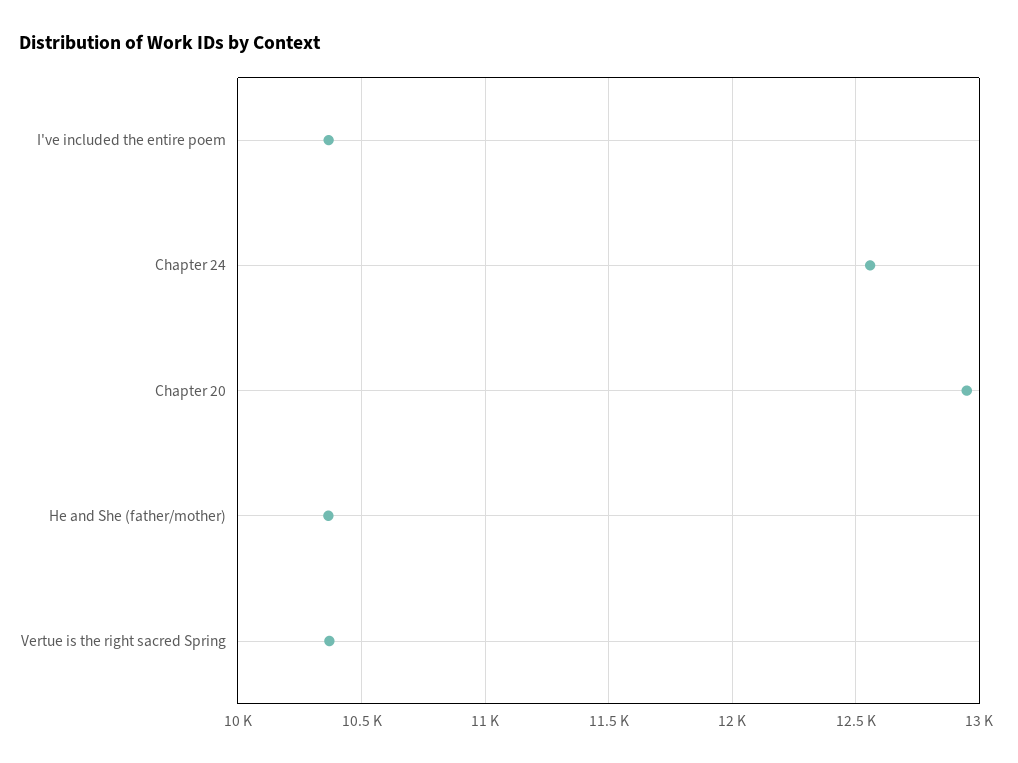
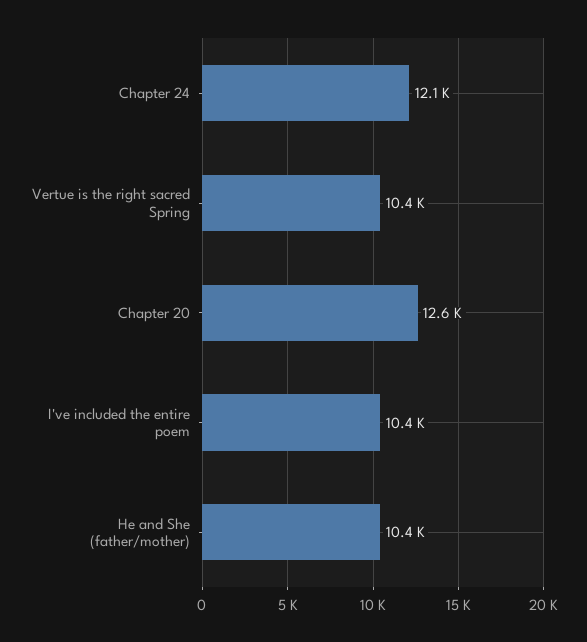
  {
    "I've included the entire poem": 10400,
-   "Chapter 24": 12550,
+   "Chapter 24": 12100,
-   "Chapter 20": 12950,
+   "Chapter 20": 12600,
    "He and She (father/mother)": 10400,
    "Vertue is the right sacred Spring": 10400
  }

